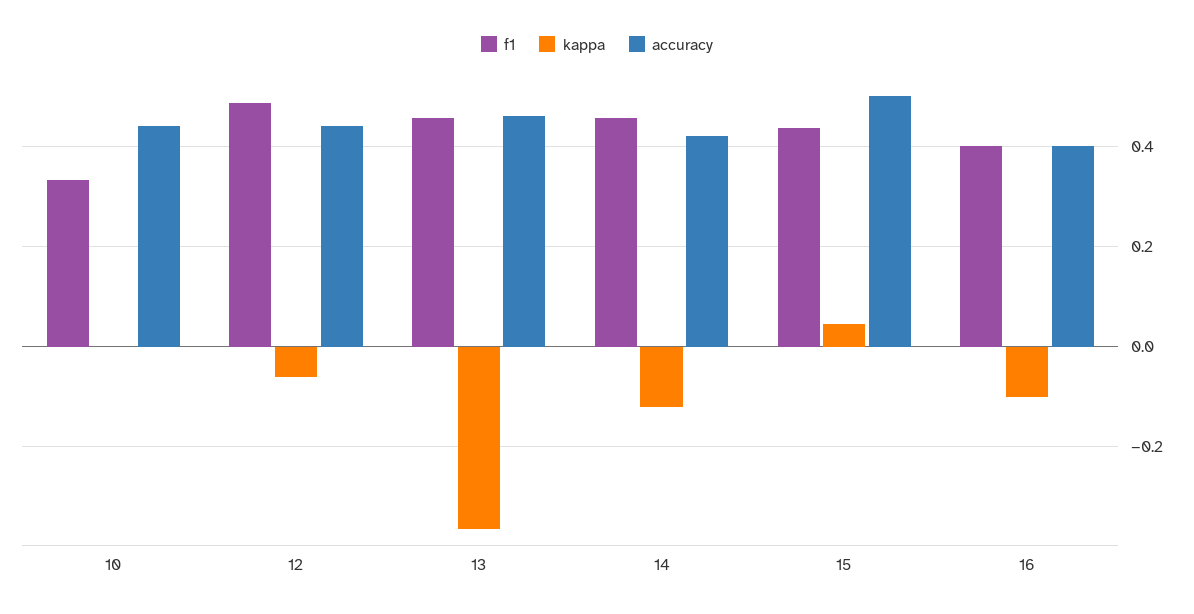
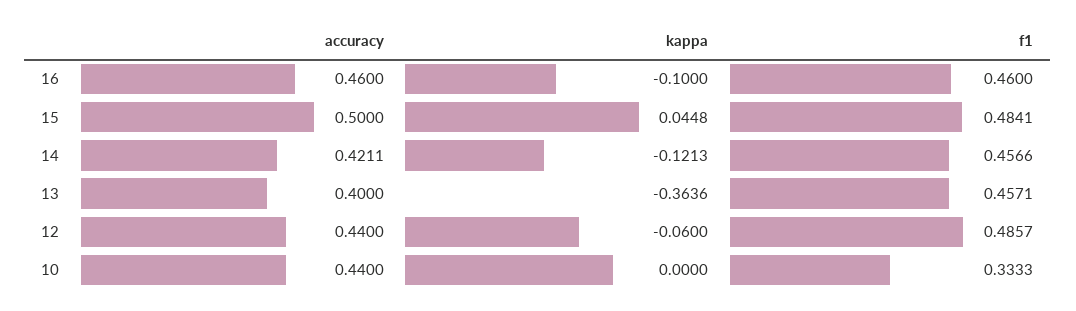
  {
    "f1": {
      "10": 0.3333,
      "12": 0.4857,
      "13": 0.4571,
      "14": 0.4566,
-     "15": 0.44,
+     "15": 0.4841,
-     "16": 0.4
+     "16": 0.46
    },
    "kappa": {
      "10": 0,
      "12": -0.06,
      "13": -0.3636,
      "14": -0.1213,
      "15": 0.0448,
      "16": -0.1
    },
    "accuracy": {
      "10": 0.44,
      "12": 0.44,
-     "13": 0.46,
+     "13": 0.4,
      "14": 0.4211,
      "15": 0.5,
-     "16": 0.4
+     "16": 0.46
    }
  }

